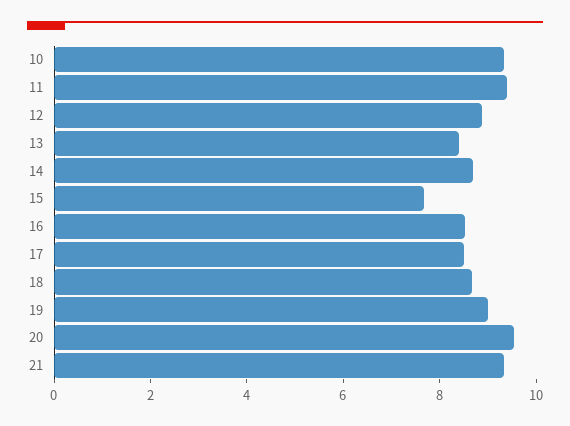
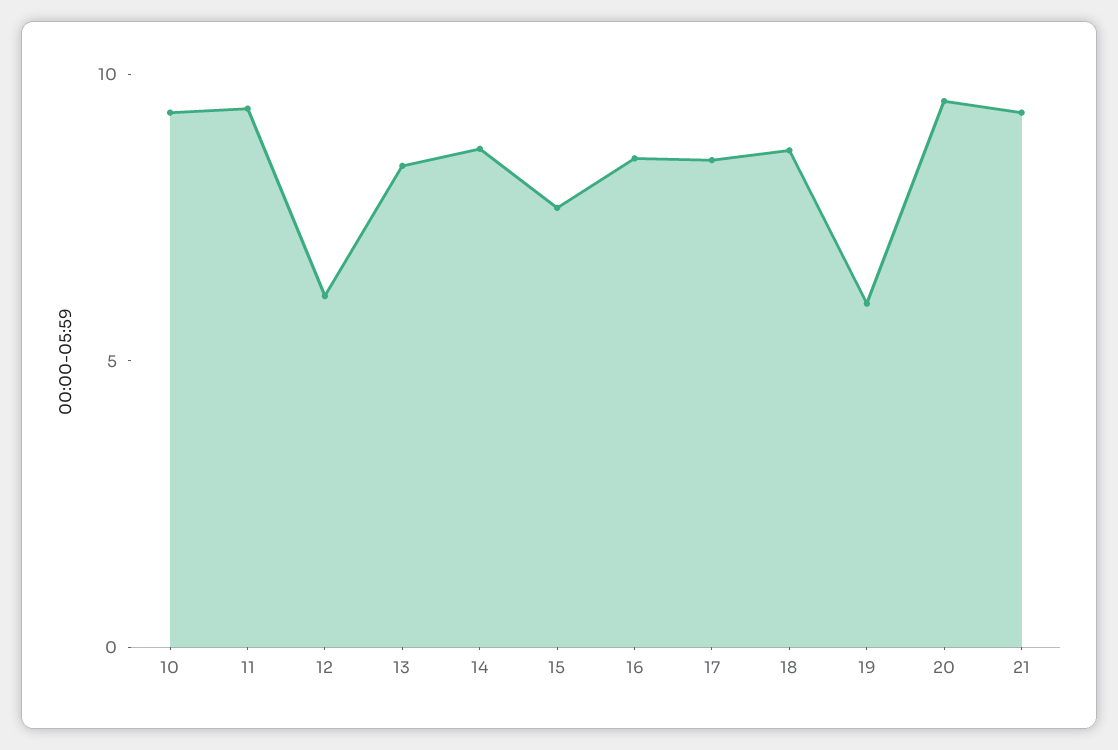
  {
    "10": 9.5,
    "11": 9.5,
-   "12": 9,
+   "12": 6,
    "13": 8.5,
    "14": 8.5,
    "15": 7.5,
    "16": 8.5,
    "17": 8.5,
    "18": 8.5,
-   "19": 9,
+   "19": 6,
    "20": 9.5,
    "21": 9.5
  }

